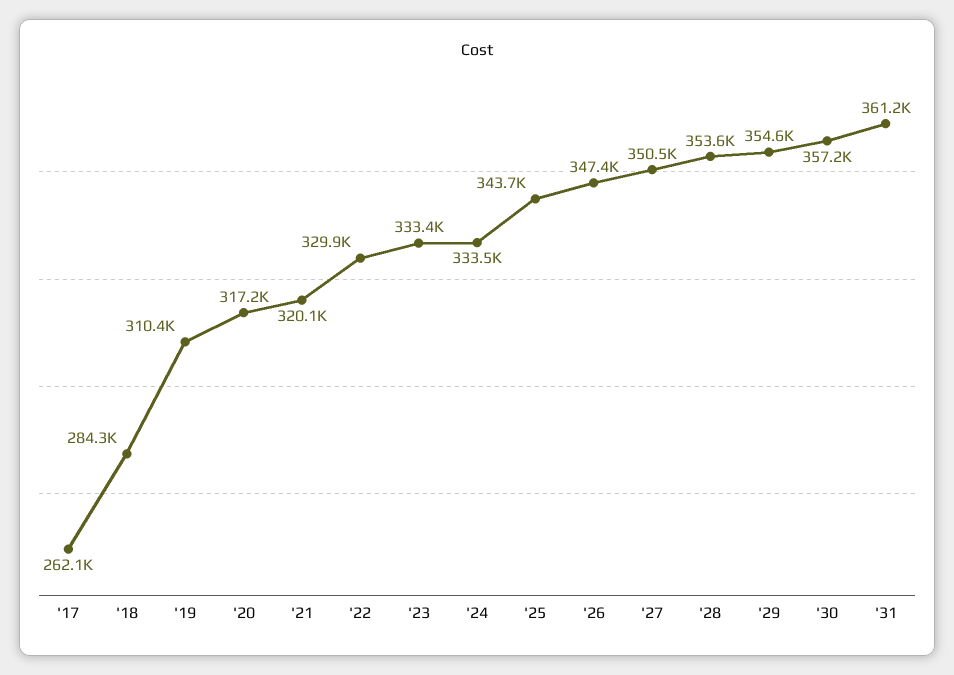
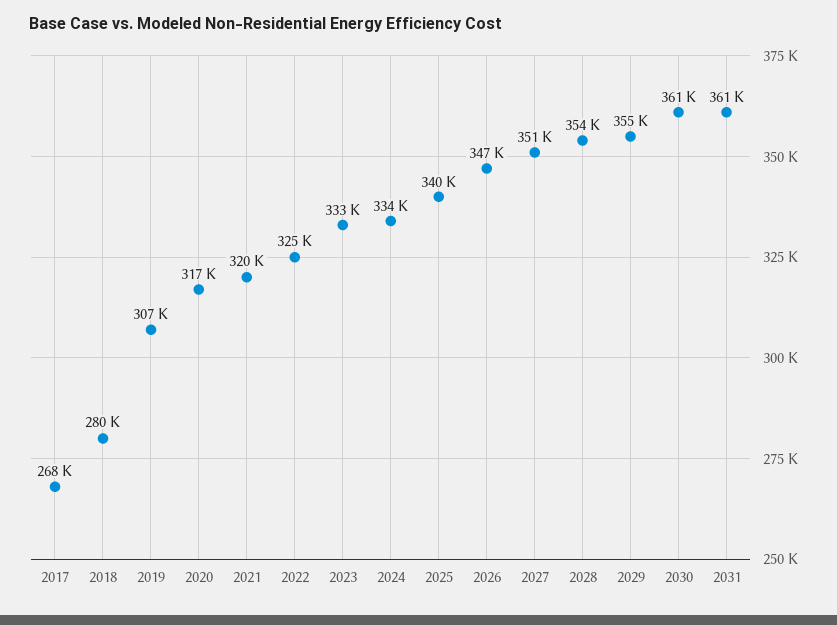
  {
-   "'17": 262100,
+   "'17": 268000,
-   "'18": 284300,
+   "'18": 280000,
-   "'19": 310400,
+   "'19": 307000,
    "'20": 317200,
    "'21": 320100,
-   "'22": 329900,
+   "'22": 325000,
    "'23": 333400,
    "'24": 333500,
-   "'25": 343700,
+   "'25": 340000,
    "'26": 347400,
    "'27": 350500,
    "'28": 353600,
    "'29": 354600,
-   "'30": 357200,
+   "'30": 361000,
    "'31": 361200
  }

